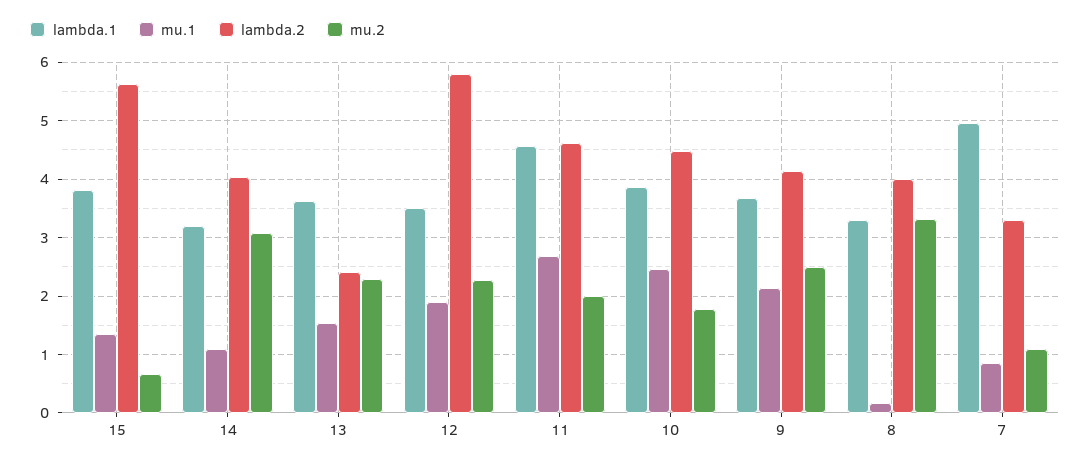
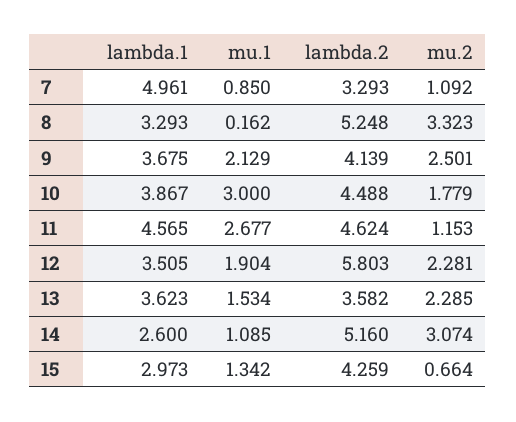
  {
    "lambda.1": {
-     "15": 3.8,
+     "15": 2.973,
-     "14": 3.2,
+     "14": 2.6,
      "13": 3.623,
      "12": 3.505,
      "11": 4.565,
      "10": 3.867,
      "9": 3.675,
      "8": 3.293,
      "7": 4.961
    },
    "mu.1": {
      "15": 1.342,
      "14": 1.085,
      "13": 1.534,
      "12": 1.904,
      "11": 2.677,
-     "10": 2.4,
+     "10": 3,
      "9": 2.129,
      "8": 0.162,
      "7": 0.85
    },
    "lambda.2": {
-     "15": 5.6,
+     "15": 4.259,
-     "14": 4,
+     "14": 5.16,
-     "13": 2.4,
+     "13": 3.582,
      "12": 5.803,
      "11": 4.624,
      "10": 4.488,
      "9": 4.139,
-     "8": 4,
+     "8": 5.248,
      "7": 3.293
    },
    "mu.2": {
      "15": 0.664,
      "14": 3.074,
      "13": 2.285,
      "12": 2.281,
-     "11": 2,
+     "11": 1.153,
      "10": 1.779,
      "9": 2.501,
      "8": 3.323,
      "7": 1.092
    }
  }

